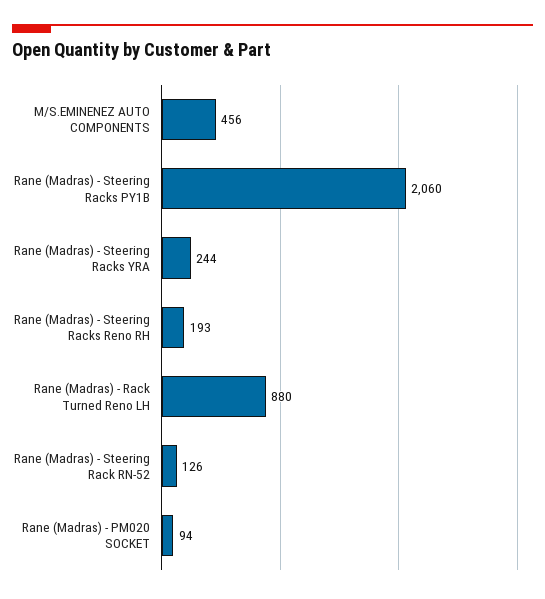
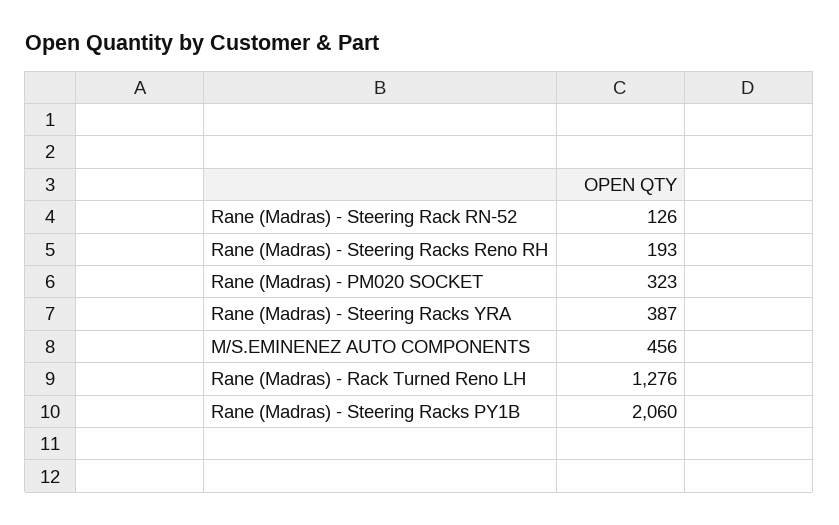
  {
    "M/S.EMINENEZ AUTO COMPONENTS": 456,
    "Rane (Madras) - Steering Racks PY1B": 2060,
-   "Rane (Madras) - Steering Racks YRA": 244,
+   "Rane (Madras) - Steering Racks YRA": 387,
    "Rane (Madras) - Steering Racks Reno RH": 193,
-   "Rane (Madras) - Rack Turned Reno LH": 880,
+   "Rane (Madras) - Rack Turned Reno LH": 1276,
    "Rane (Madras) - Steering Rack RN-52": 126,
-   "Rane (Madras) - PM020 SOCKET": 94
+   "Rane (Madras) - PM020 SOCKET": 323
  }

